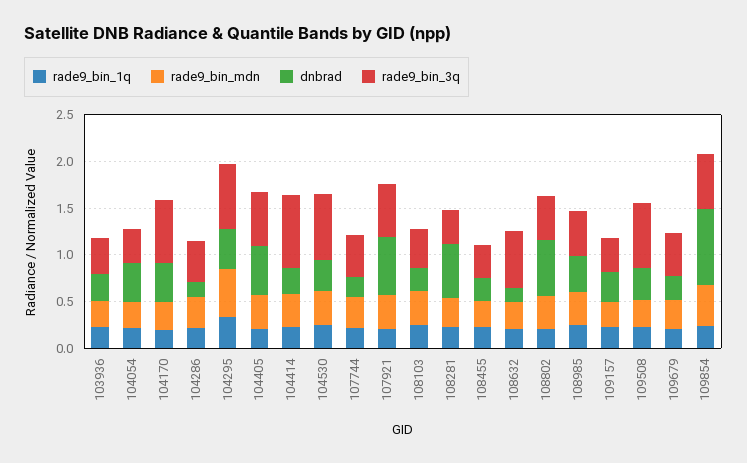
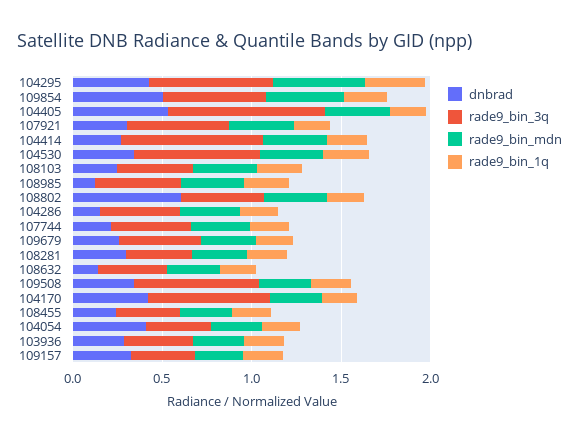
  {
    "rade9_bin_1q": {
      "103936": 0.2,
      "104054": 0.2,
      "104170": 0.2,
      "104286": 0.2,
      "104295": 0.3,
      "104405": 0.2,
      "104414": 0.2,
      "104530": 0.3,
      "107744": 0.2,
      "107921": 0.2,
      "108103": 0.3,
      "108281": 0.2,
      "108455": 0.2,
      "108632": 0.2,
      "108802": 0.2,
      "108985": 0.3,
      "109157": 0.2,
      "109508": 0.2,
      "109679": 0.2,
      "109854": 0.2
    },
    "rade9_bin_mdn": {
      "103936": 0.3,
      "104054": 0.3,
      "104170": 0.3,
      "104286": 0.3,
      "104295": 0.5,
      "104405": 0.4,
      "104414": 0.4,
      "104530": 0.4,
      "107744": 0.3,
      "107921": 0.4,
      "108103": 0.4,
      "108281": 0.3,
      "108455": 0.3,
      "108632": 0.3,
      "108802": 0.3,
      "108985": 0.4,
      "109157": 0.3,
      "109508": 0.3,
      "109679": 0.3,
      "109854": 0.4
    },
    "dnbrad": {
      "103936": 0.3,
      "104054": 0.4,
      "104170": 0.4,
      "104286": 0.2,
      "104295": 0.4,
      "104405": 0.5,
      "104414": 0.3,
      "104530": 0.3,
      "107744": 0.2,
-     "107921": 0.6,
+     "107921": 0.3,
      "108103": 0.2,
-     "108281": 0.6,
+     "108281": 0.3,
      "108455": 0.2,
      "108632": 0.1,
      "108802": 0.6,
-     "108985": 0.4,
+     "108985": 0.1,
      "109157": 0.3,
      "109508": 0.3,
      "109679": 0.3,
-     "109854": 0.8
+     "109854": 0.5
    },
    "rade9_bin_3q": {
      "103936": 0.4,
      "104054": 0.4,
      "104170": 0.7,
      "104286": 0.4,
      "104295": 0.7,
-     "104405": 0.6,
+     "104405": 0.9,
      "104414": 0.8,
      "104530": 0.7,
      "107744": 0.4,
      "107921": 0.6,
      "108103": 0.4,
      "108281": 0.4,
      "108455": 0.4,
-     "108632": 0.6,
+     "108632": 0.4,
      "108802": 0.5,
      "108985": 0.5,
      "109157": 0.4,
      "109508": 0.7,
      "109679": 0.5,
      "109854": 0.6
    }
  }

